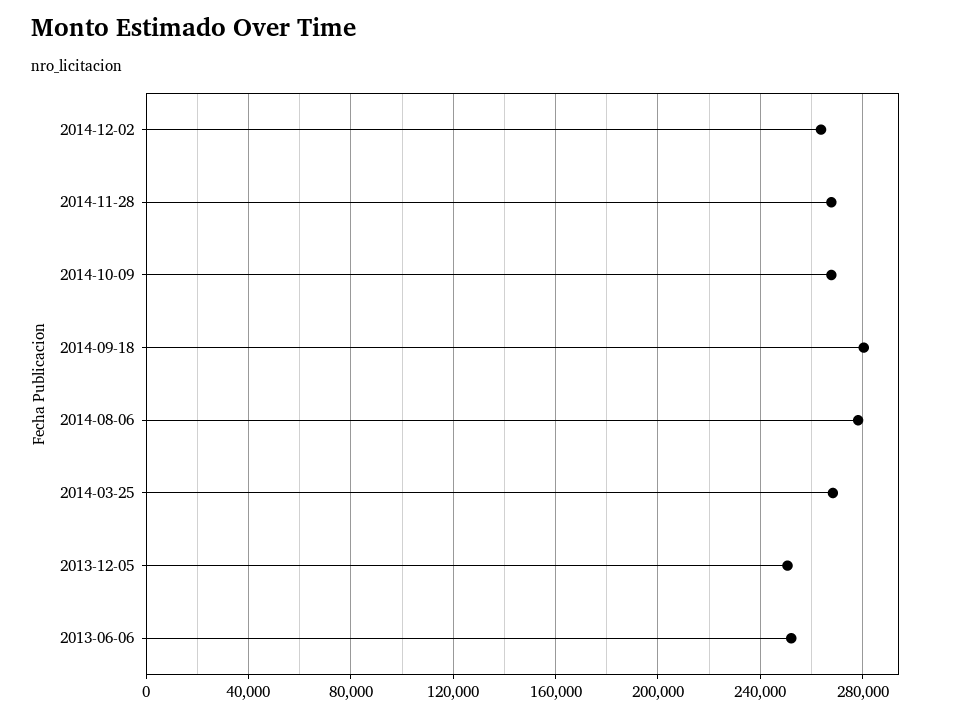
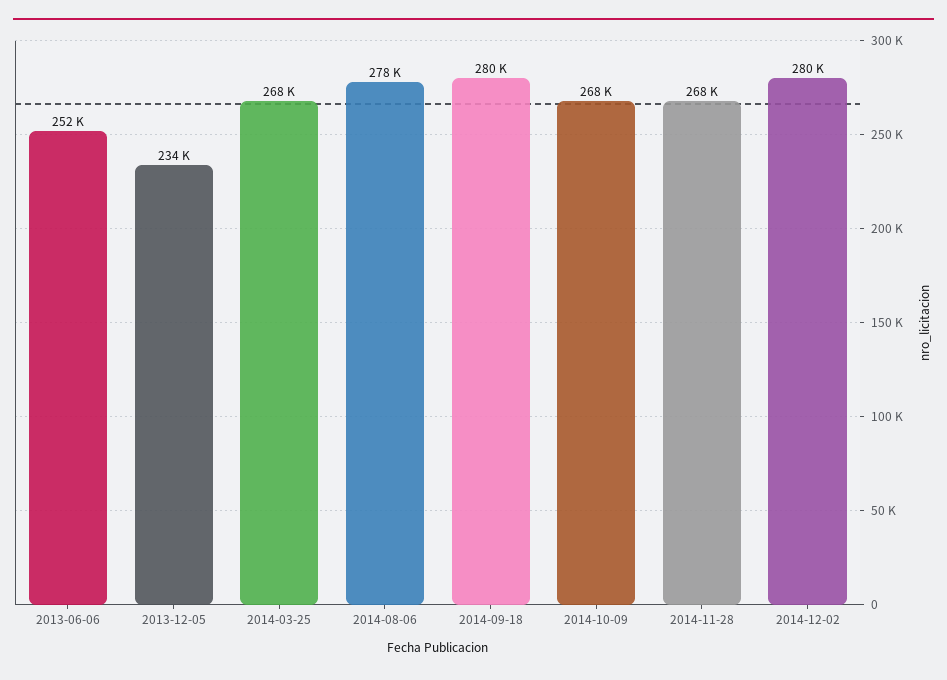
  {
-   "2014-12-02": 265000,
+   "2014-12-02": 280000,
    "2014-11-28": 268000,
    "2014-10-09": 268000,
    "2014-09-18": 280000,
    "2014-08-06": 278000,
    "2014-03-25": 268000,
-   "2013-12-05": 250000,
+   "2013-12-05": 234000,
    "2013-06-06": 252000
  }

